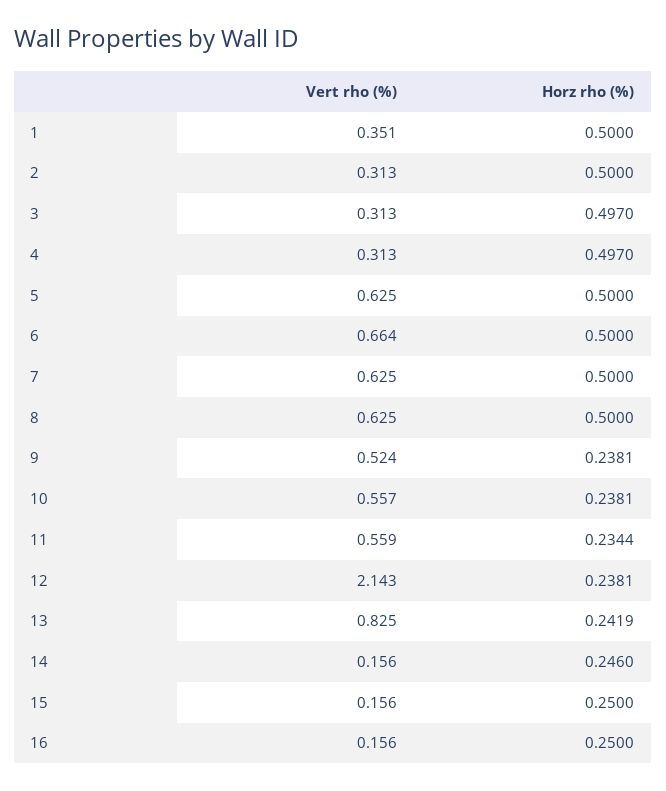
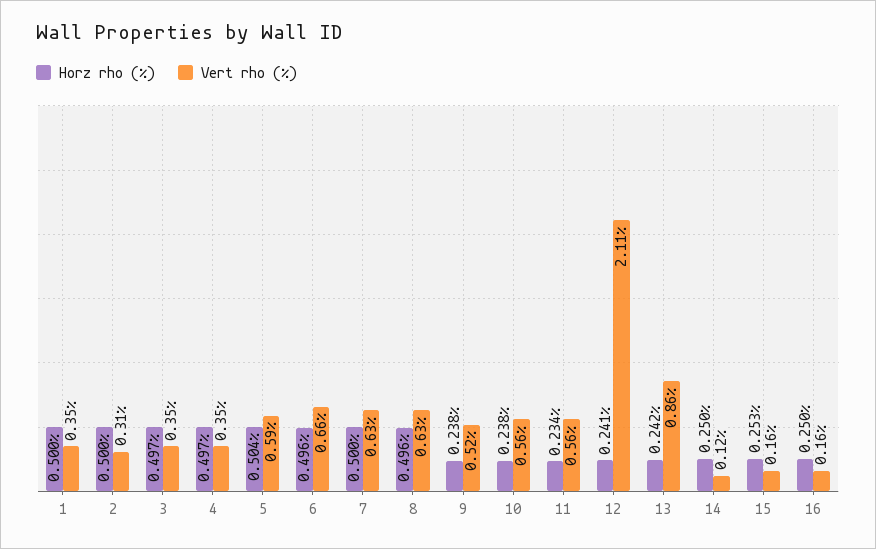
  {
    "Vert rho (%)": {
      "1": 0.351,
      "2": 0.313,
-     "3": 0.313,
+     "3": 0.35,
-     "4": 0.313,
+     "4": 0.35,
-     "5": 0.625,
+     "5": 0.59,
      "6": 0.664,
      "7": 0.625,
      "8": 0.625,
      "9": 0.524,
      "10": 0.557,
      "11": 0.559,
-     "12": 2.143,
+     "12": 2.11,
-     "13": 0.825,
+     "13": 0.86,
-     "14": 0.156,
+     "14": 0.12,
      "15": 0.156,
      "16": 0.156
    },
    "Horz rho (%)": {
      "1": 0.5,
      "2": 0.5,
      "3": 0.497,
      "4": 0.497,
-     "5": 0.5,
+     "5": 0.504,
-     "6": 0.5,
+     "6": 0.496,
      "7": 0.5,
-     "8": 0.5,
+     "8": 0.496,
      "9": 0.2381,
      "10": 0.2381,
      "11": 0.2344,
-     "12": 0.2381,
+     "12": 0.241,
      "13": 0.2419,
-     "14": 0.246,
+     "14": 0.25,
-     "15": 0.25,
+     "15": 0.253,
      "16": 0.25
    }
  }

